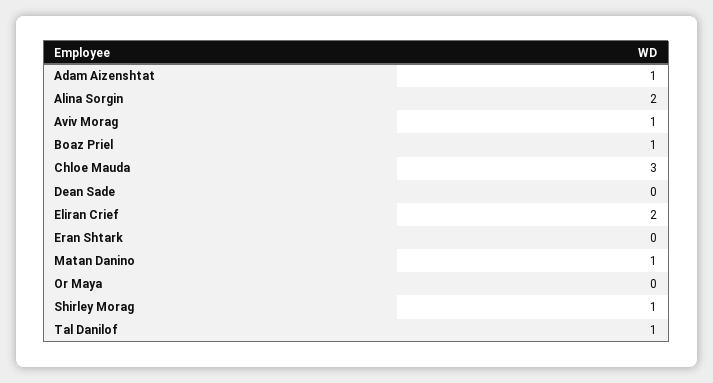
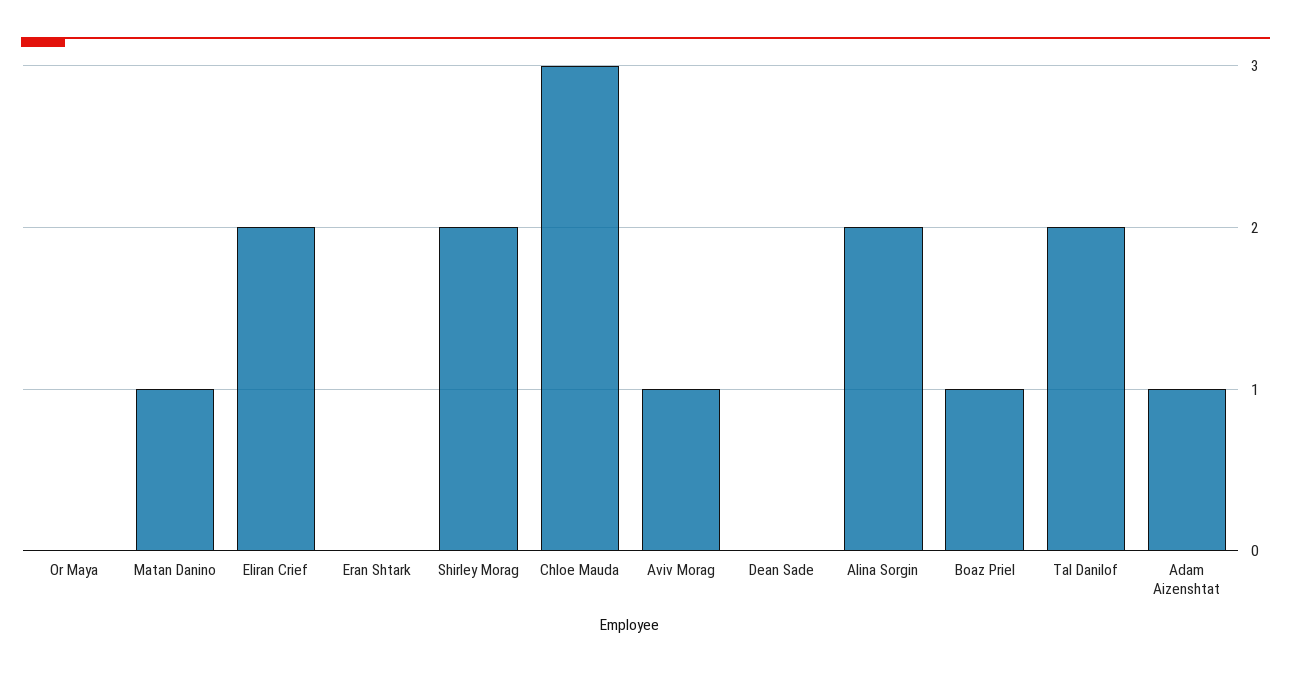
  {
    "Adam Aizenshtat": 1,
    "Alina Sorgin": 2,
    "Aviv Morag": 1,
    "Boaz Priel": 1,
    "Chloe Mauda": 3,
    "Dean Sade": 0,
    "Eliran Crief": 2,
    "Eran Shtark": 0,
    "Matan Danino": 1,
    "Or Maya": 0,
-   "Shirley Morag": 1,
+   "Shirley Morag": 2,
-   "Tal Danilof": 1
+   "Tal Danilof": 2
  }

